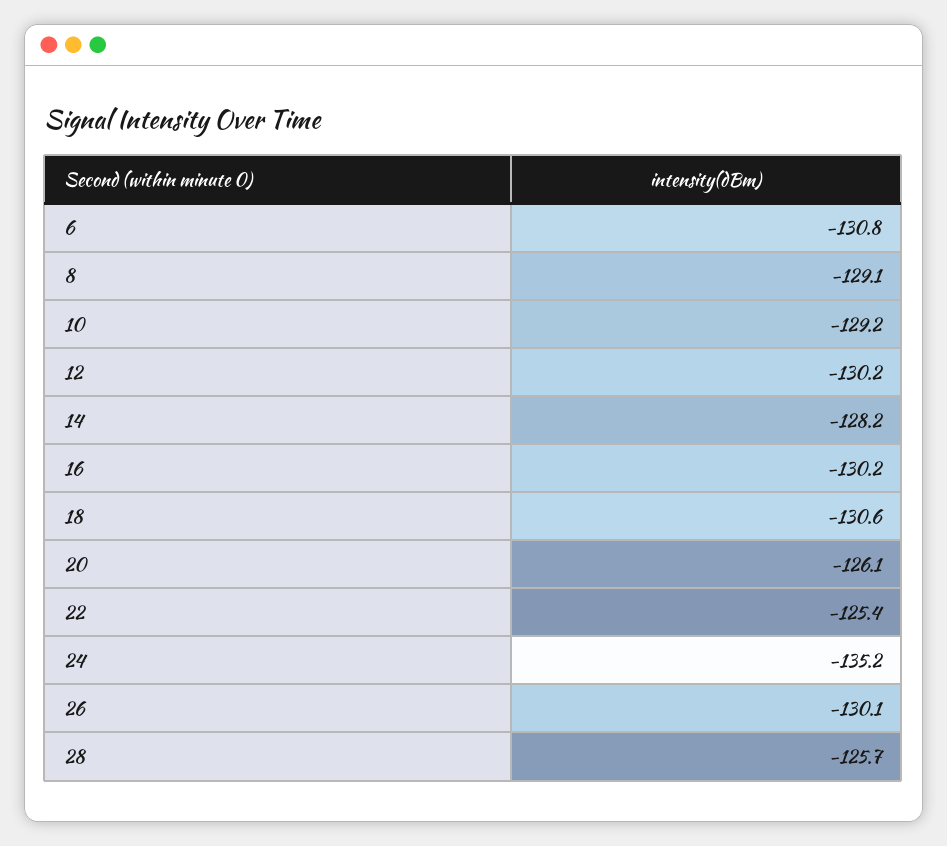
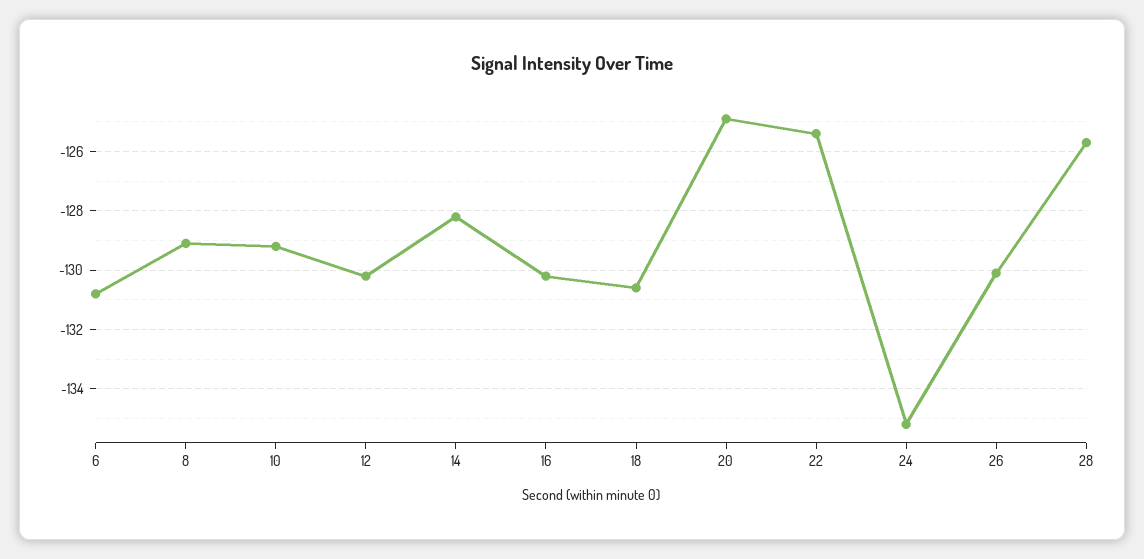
  {
    "6": -130.8,
    "8": -129.1,
    "10": -129.2,
    "12": -130.2,
    "14": -128.2,
    "16": -130.2,
    "18": -130.6,
-   "20": -126.1,
+   "20": -125,
    "22": -125.4,
    "24": -135.2,
    "26": -130.1,
    "28": -125.7
  }

